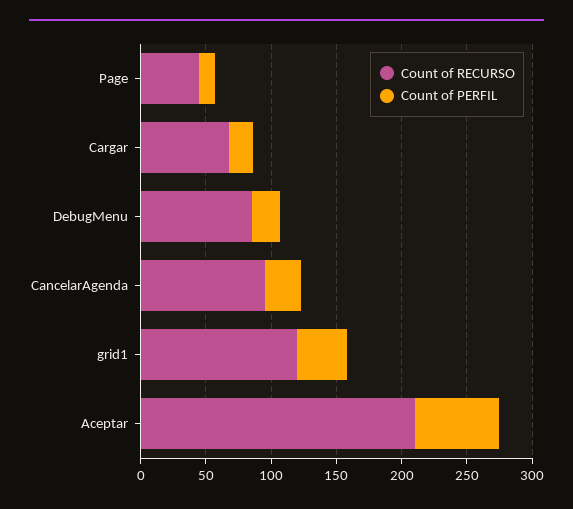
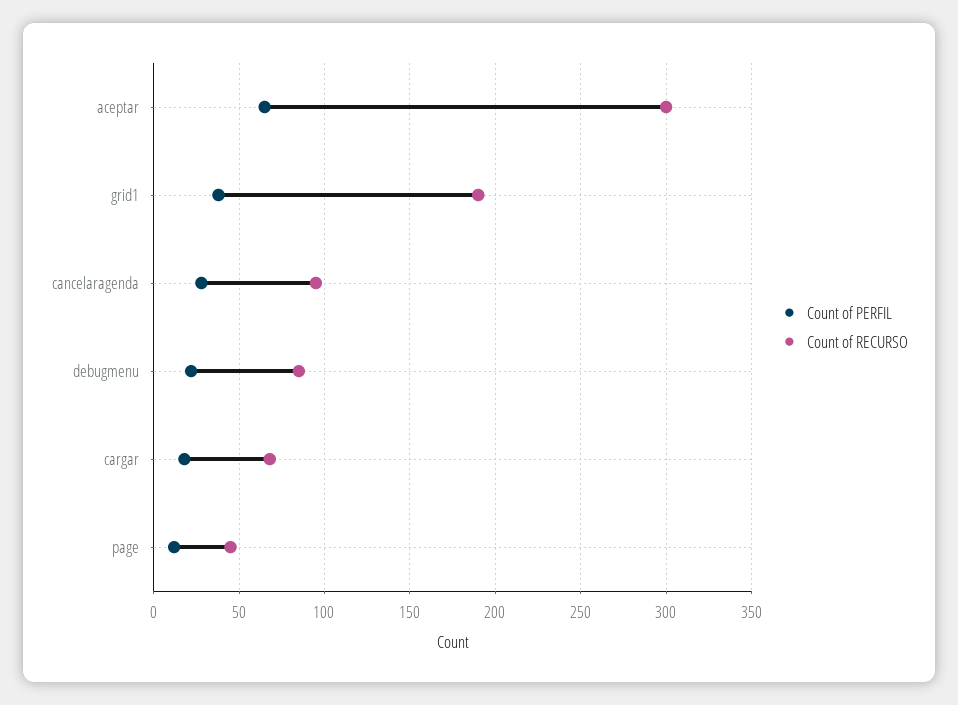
  {
    "Count of RECURSO": {
      "Page": 45,
      "Cargar": 70,
      "DebugMenu": 85,
      "CancelarAgenda": 95,
-     "grid1": 120,
+     "grid1": 190,
-     "Aceptar": 210
+     "Aceptar": 300
    },
    "Count of PERFIL": {
      "Page": 10,
      "Cargar": 20,
      "DebugMenu": 20,
      "CancelarAgenda": 30,
      "grid1": 40,
      "Aceptar": 65
    }
  }

